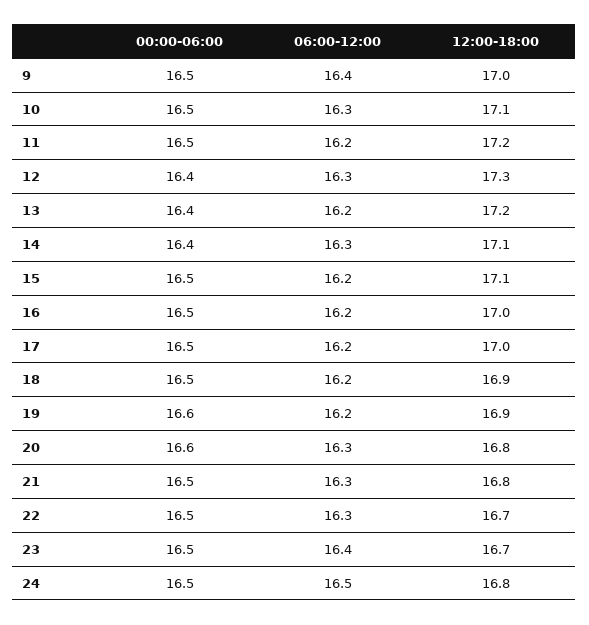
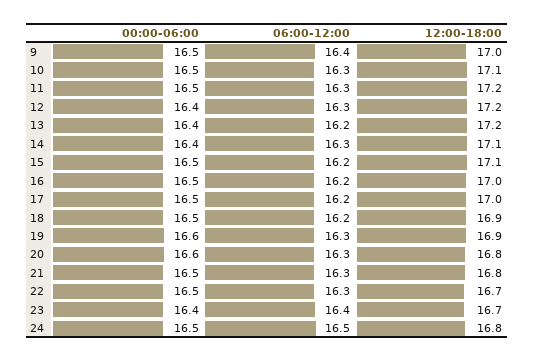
  {
    "00:00-06:00": {
      "9": 16.5,
      "10": 16.5,
      "11": 16.5,
      "12": 16.4,
      "13": 16.4,
      "14": 16.4,
      "15": 16.5,
      "16": 16.5,
      "17": 16.5,
      "18": 16.5,
      "19": 16.6,
      "20": 16.6,
      "21": 16.5,
      "22": 16.5,
-     "23": 16.5,
+     "23": 16.4,
      "24": 16.5
    },
    "06:00-12:00": {
      "9": 16.4,
      "10": 16.3,
-     "11": 16.2,
+     "11": 16.3,
      "12": 16.3,
      "13": 16.2,
      "14": 16.3,
      "15": 16.2,
      "16": 16.2,
      "17": 16.2,
      "18": 16.2,
-     "19": 16.2,
+     "19": 16.3,
      "20": 16.3,
      "21": 16.3,
      "22": 16.3,
      "23": 16.4,
      "24": 16.5
    },
    "12:00-18:00": {
      "9": 17,
      "10": 17.1,
      "11": 17.2,
-     "12": 17.3,
+     "12": 17.2,
      "13": 17.2,
      "14": 17.1,
      "15": 17.1,
      "16": 17,
      "17": 17,
      "18": 16.9,
      "19": 16.9,
      "20": 16.8,
      "21": 16.8,
      "22": 16.7,
      "23": 16.7,
      "24": 16.8
    }
  }

